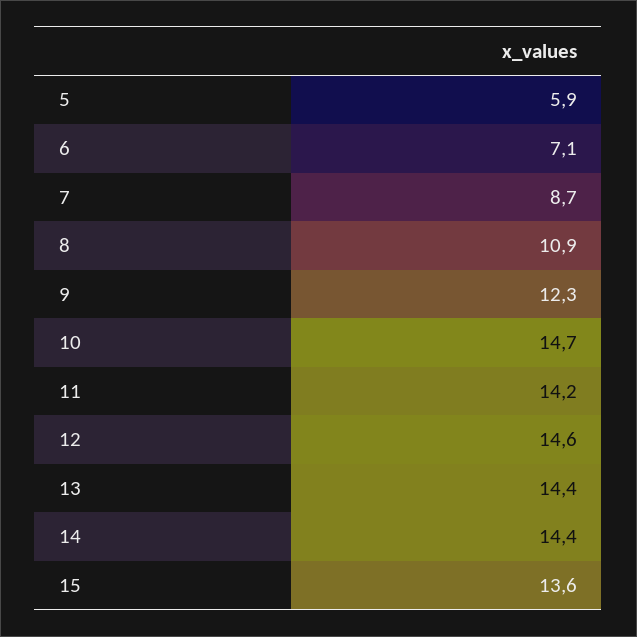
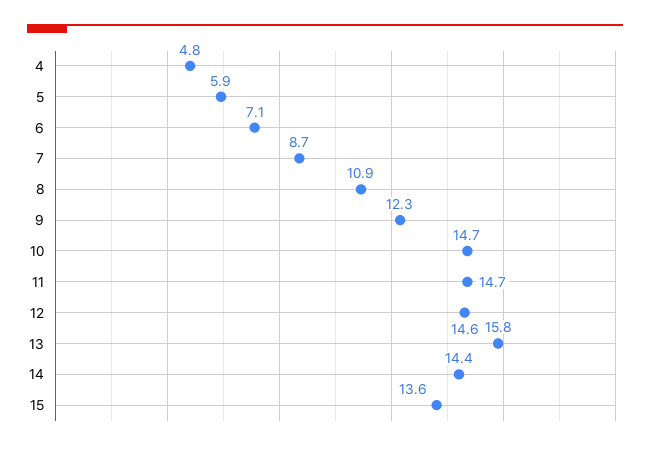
  {
    "5": 5.9,
    "6": 7.1,
    "7": 8.7,
    "8": 10.9,
    "9": 12.3,
    "10": 14.7,
-   "11": 14.2,
+   "11": 14.7,
    "12": 14.6,
-   "13": 14.4,
+   "13": 15.8,
    "14": 14.4,
-   "15": 13.6
+   "15": 13.6,
+   "4": 4.8
  }

